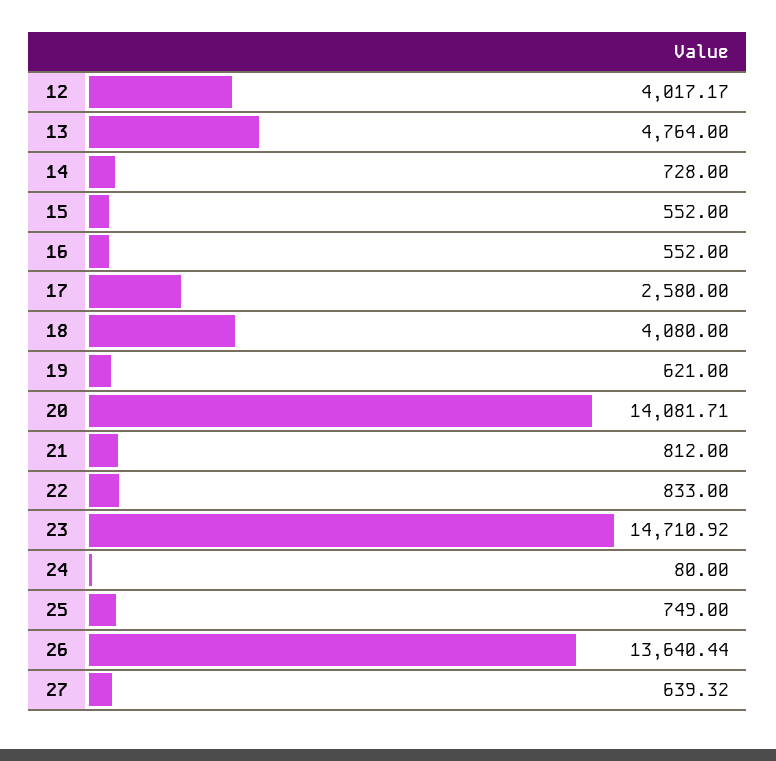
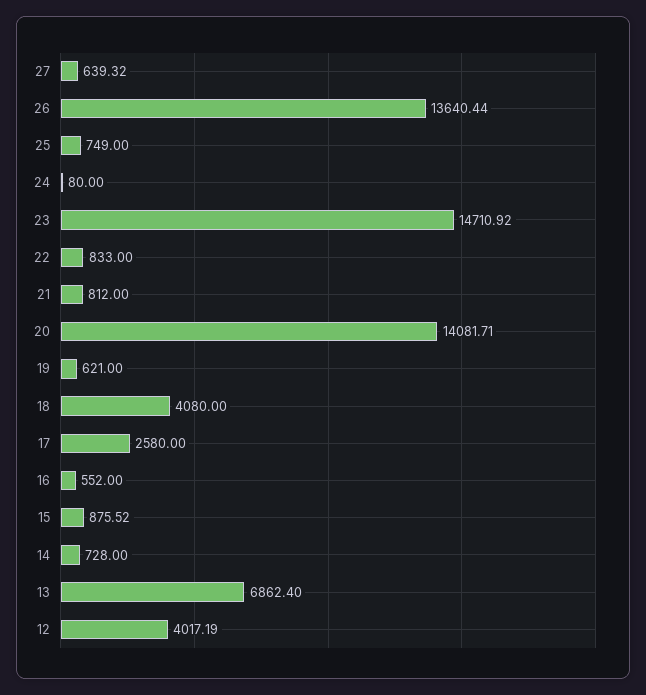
  {
-   "12": 4017.17,
+   "12": 4017.19,
-   "13": 4764,
+   "13": 6862.4,
    "14": 728,
-   "15": 552,
+   "15": 875.52,
    "16": 552,
    "17": 2580,
    "18": 4080,
    "19": 621,
    "20": 14081.71,
    "21": 812,
    "22": 833,
    "23": 14710.92,
    "24": 80,
    "25": 749,
    "26": 13640.44,
    "27": 639.32
  }

